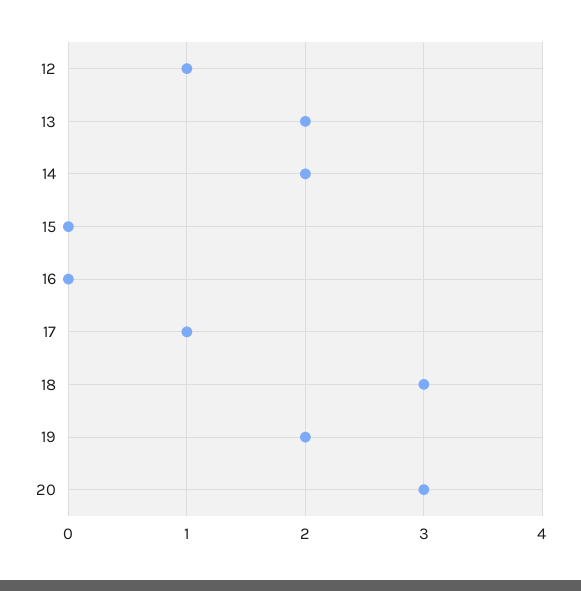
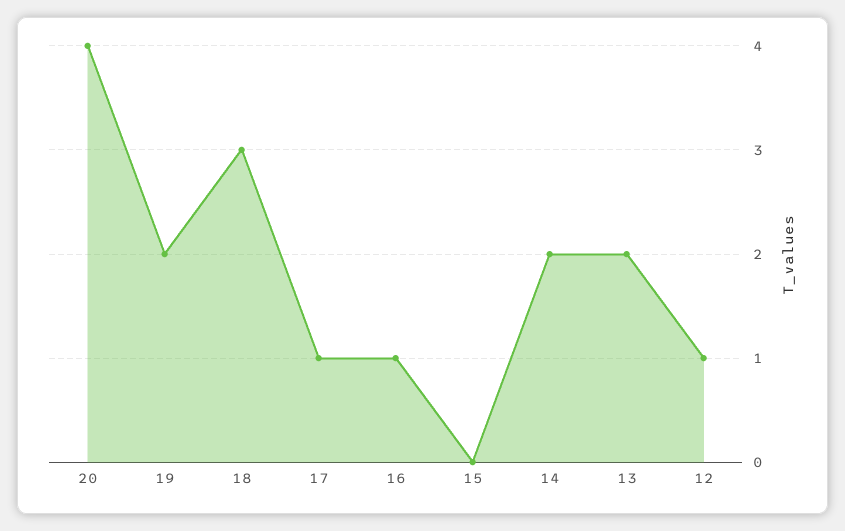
  {
    "12": 1,
    "13": 2,
    "14": 2,
    "15": 0,
-   "16": 0,
+   "16": 1,
    "17": 1,
    "18": 3,
    "19": 2,
-   "20": 3
+   "20": 4
  }

